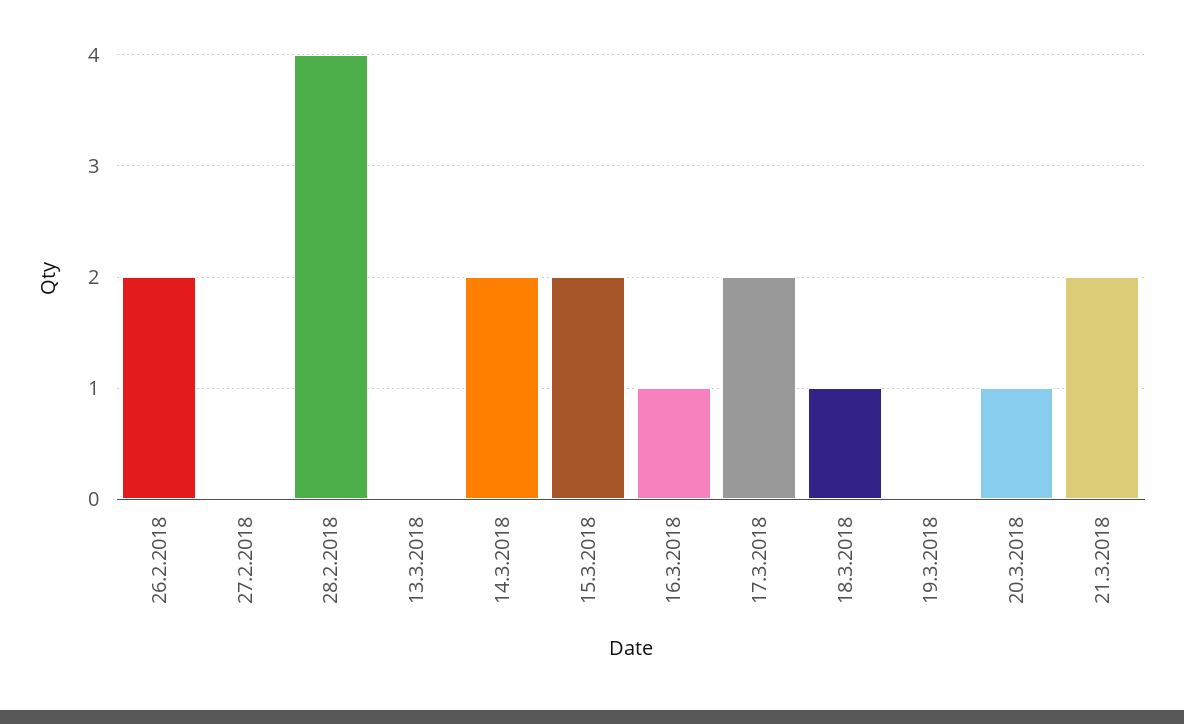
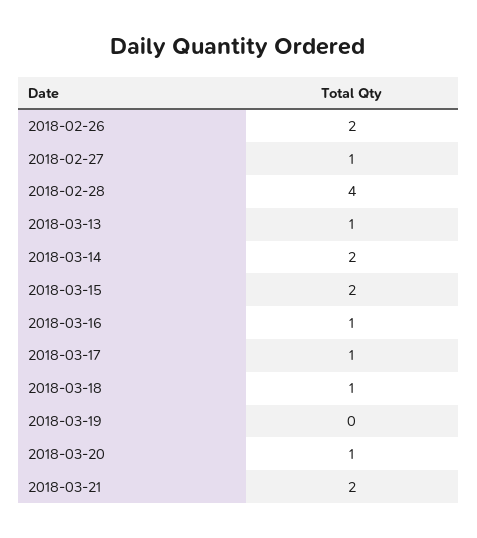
  {
    "26.2.2018": 2,
-   "27.2.2018": 0,
+   "27.2.2018": 1,
    "28.2.2018": 4,
-   "13.3.2018": 0,
+   "13.3.2018": 1,
    "14.3.2018": 2,
    "15.3.2018": 2,
    "16.3.2018": 1,
-   "17.3.2018": 2,
+   "17.3.2018": 1,
    "18.3.2018": 1,
    "19.3.2018": 0,
    "20.3.2018": 1,
    "21.3.2018": 2
  }

